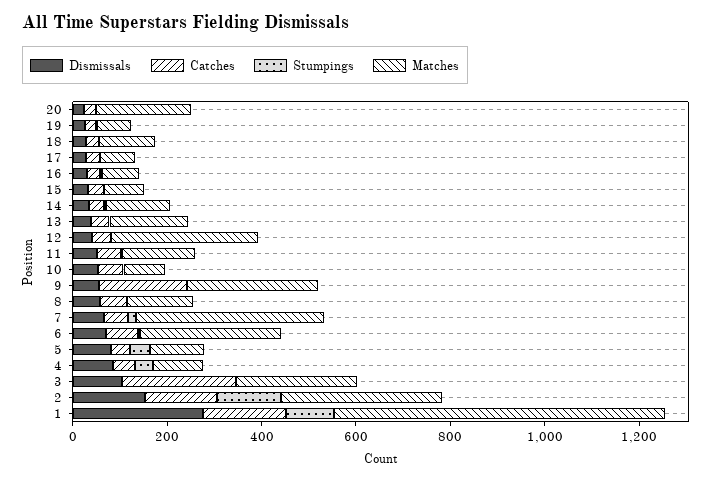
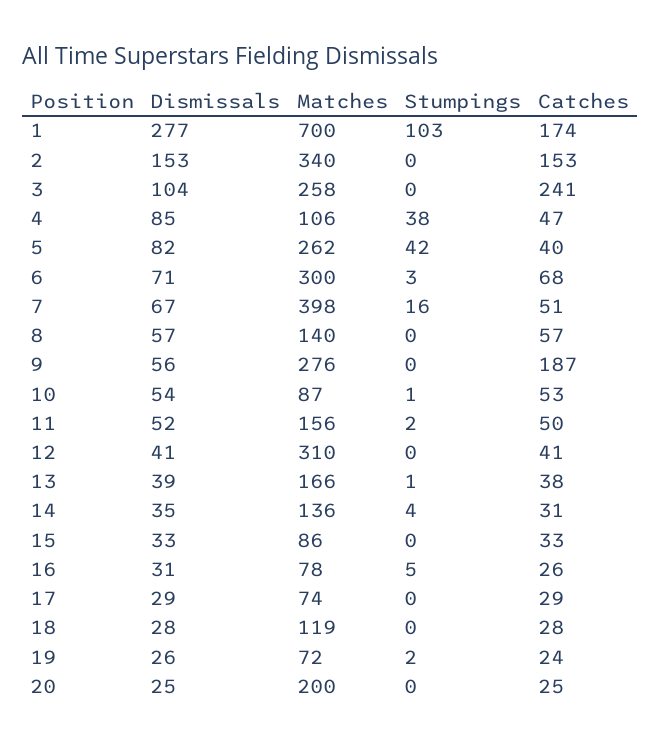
  {
    "Dismissals": {
      "20": 25,
      "19": 26,
      "18": 28,
      "17": 29,
      "16": 31,
      "15": 33,
      "14": 35,
      "13": 39,
      "12": 41,
      "11": 52,
      "10": 54,
      "9": 56,
      "8": 57,
      "7": 67,
      "6": 71,
      "5": 82,
      "4": 85,
      "3": 104,
      "2": 153,
      "1": 277
    },
    "Catches": {
      "20": 25,
      "19": 24,
      "18": 28,
      "17": 29,
      "16": 26,
      "15": 33,
      "14": 31,
      "13": 38,
      "12": 41,
      "11": 50,
      "10": 53,
      "9": 187,
      "8": 57,
      "7": 51,
      "6": 68,
      "5": 40,
      "4": 47,
      "3": 241,
      "2": 153,
      "1": 174
    },
    "Stumpings": {
      "20": 0,
      "19": 2,
      "18": 0,
      "17": 0,
      "16": 5,
      "15": 0,
      "14": 4,
      "13": 1,
      "12": 0,
      "11": 2,
      "10": 1,
      "9": 0,
      "8": 0,
      "7": 16,
      "6": 3,
      "5": 42,
      "4": 38,
      "3": 0,
-     "2": 150,
+     "2": 0,
      "1": 103
    },
    "Matches": {
      "20": 200,
      "19": 72,
      "18": 119,
      "17": 74,
      "16": 78,
      "15": 86,
      "14": 136,
      "13": 166,
      "12": 310,
      "11": 156,
      "10": 87,
      "9": 276,
      "8": 140,
      "7": 398,
      "6": 300,
-     "5": 100,
+     "5": 262,
      "4": 106,
      "3": 258,
      "2": 340,
      "1": 700
    }
  }

